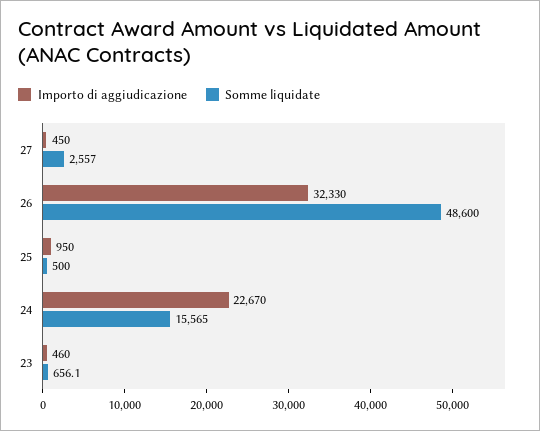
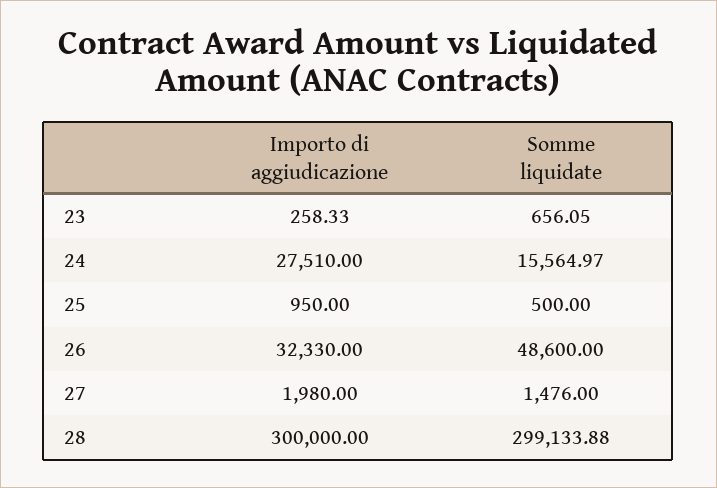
  {
    "Importo di aggiudicazione": {
-     "27": 450,
+     "27": 1980,
      "26": 32330,
      "25": 950,
-     "24": 22670,
+     "24": 27510,
-     "23": 460
+     "23": 258.33,
+     "28": 300000
    },
    "Somme liquidate": {
-     "27": 2557,
+     "27": 1476,
      "26": 48600,
      "25": 500,
      "24": 15564.97,
-     "23": 656.05
+     "23": 656.05,
+     "28": 299133.88
    }
  }

